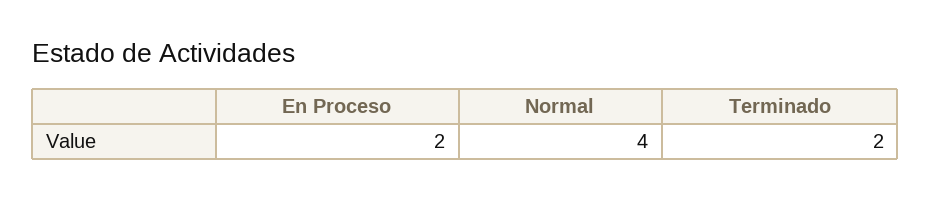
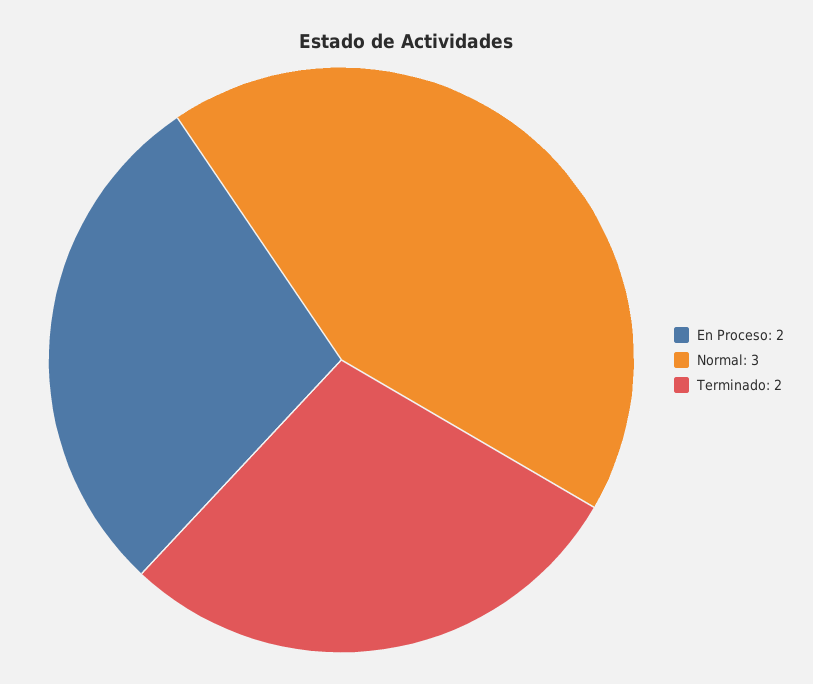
  {
    "En Proceso": 2,
-   "Normal": 4,
+   "Normal": 3,
    "Terminado": 2
  }

